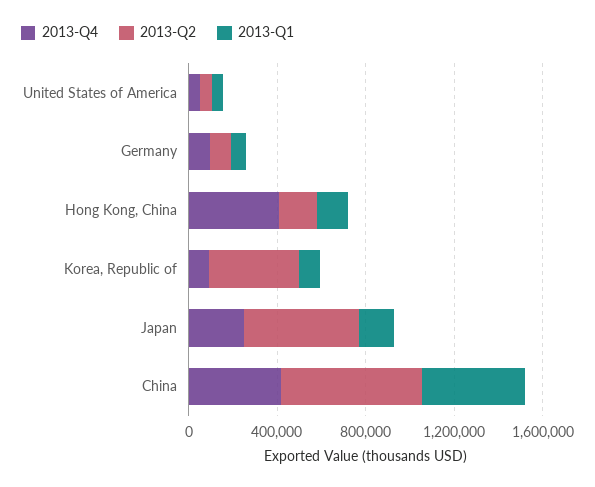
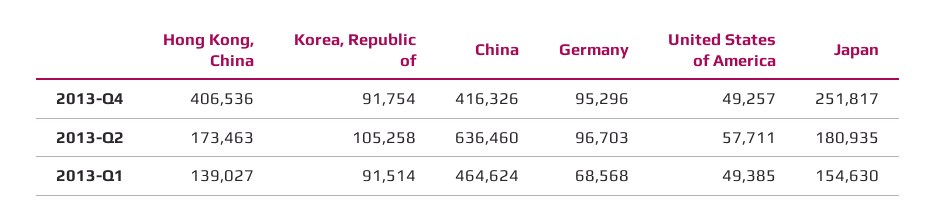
  {
    "2013-Q4": {
      "United States of America": 49257,
      "Germany": 95296,
      "Hong Kong, China": 406536,
      "Korea, Republic of": 91754,
      "Japan": 251817,
      "China": 416326
    },
    "2013-Q2": {
      "United States of America": 57711,
      "Germany": 96703,
      "Hong Kong, China": 173463,
-     "Korea, Republic of": 400000,
+     "Korea, Republic of": 105258,
-     "Japan": 500000,
+     "Japan": 180935,
      "China": 636460
    },
    "2013-Q1": {
      "United States of America": 49385,
      "Germany": 68568,
      "Hong Kong, China": 139027,
      "Korea, Republic of": 91514,
      "Japan": 154630,
      "China": 464624
    }
  }

